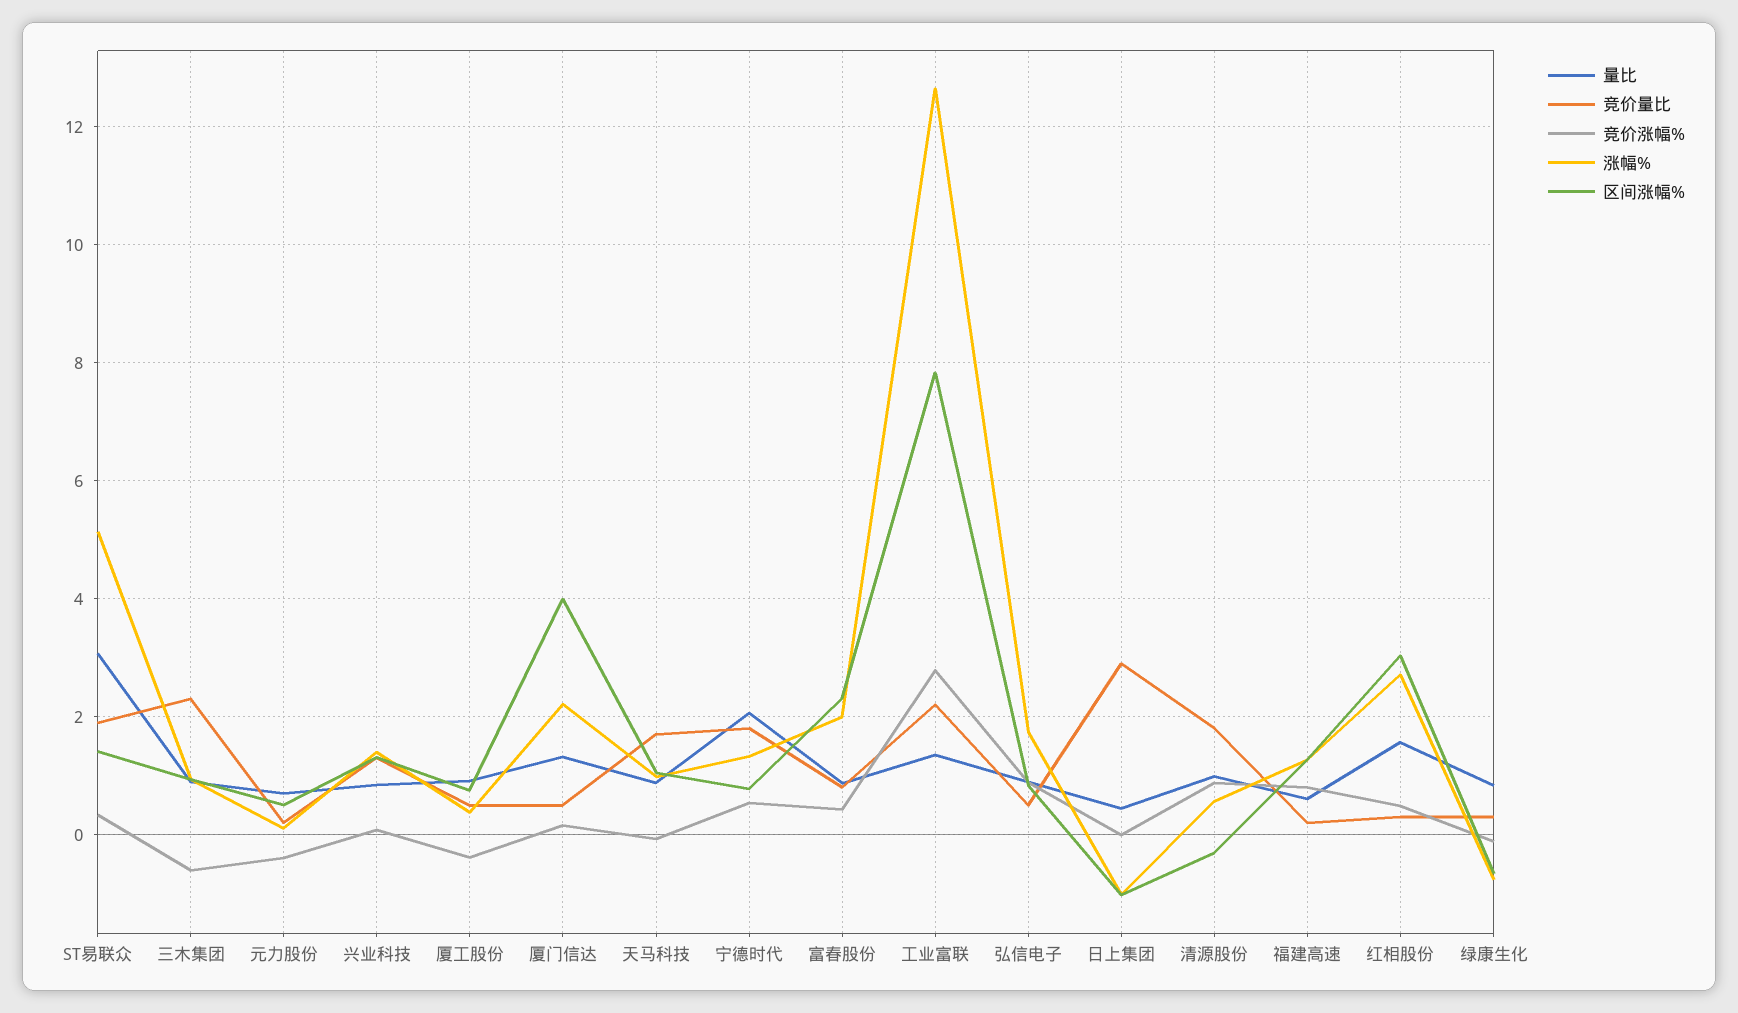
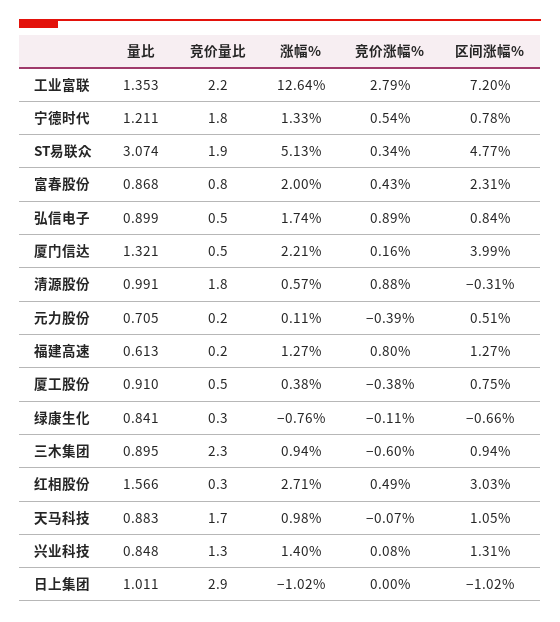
  {
    "量比": {
      "ST易联众": 3.074,
      "三木集团": 0.895,
      "元力股份": 0.705,
      "兴业科技": 0.848,
      "厦工股份": 0.91,
      "厦门信达": 1.321,
      "天马科技": 0.883,
-     "宁德时代": 2,
+     "宁德时代": 1.211,
      "富春股份": 0.868,
      "工业富联": 1.353,
      "弘信电子": 0.899,
-     "日上集团": 0.4,
+     "日上集团": 1.011,
      "清源股份": 0.991,
      "福建高速": 0.613,
      "红相股份": 1.566,
      "绿康生化": 0.841
    },
    "竞价量比": {
      "ST易联众": 1.9,
      "三木集团": 2.3,
      "元力股份": 0.2,
      "兴业科技": 1.3,
      "厦工股份": 0.5,
      "厦门信达": 0.5,
      "天马科技": 1.7,
      "宁德时代": 1.8,
      "富春股份": 0.8,
      "工业富联": 2.2,
      "弘信电子": 0.5,
      "日上集团": 2.9,
      "清源股份": 1.8,
      "福建高速": 0.2,
      "红相股份": 0.3,
      "绿康生化": 0.3
    },
    "竞价涨幅%": {
      "ST易联众": 0.34,
      "三木集团": -0.6,
      "元力股份": -0.39,
      "兴业科技": 0.08,
      "厦工股份": -0.38,
      "厦门信达": 0.16,
      "天马科技": -0.07,
      "宁德时代": 0.54,
      "富春股份": 0.43,
      "工业富联": 2.79,
      "弘信电子": 0.89,
      "日上集团": 0,
      "清源股份": 0.88,
      "福建高速": 0.8,
      "红相股份": 0.49,
      "绿康生化": -0.11
    },
    "涨幅%": {
      "ST易联众": 5.13,
      "三木集团": 0.94,
      "元力股份": 0.11,
      "兴业科技": 1.4,
      "厦工股份": 0.38,
      "厦门信达": 2.21,
      "天马科技": 0.98,
      "宁德时代": 1.33,
      "富春股份": 2,
      "工业富联": 12.64,
      "弘信电子": 1.74,
      "日上集团": -1.02,
      "清源股份": 0.57,
      "福建高速": 1.27,
      "红相股份": 2.71,
      "绿康生化": -0.76
    },
    "区间涨幅%": {
-     "ST易联众": 1.4,
+     "ST易联众": 4.77,
      "三木集团": 0.94,
      "元力股份": 0.51,
      "兴业科技": 1.31,
      "厦工股份": 0.75,
      "厦门信达": 3.99,
      "天马科技": 1.05,
      "宁德时代": 0.78,
      "富春股份": 2.31,
-     "工业富联": 7.8,
+     "工业富联": 7.2,
      "弘信电子": 0.84,
      "日上集团": -1.02,
      "清源股份": -0.31,
      "福建高速": 1.27,
      "红相股份": 3.03,
      "绿康生化": -0.66
    }
  }

